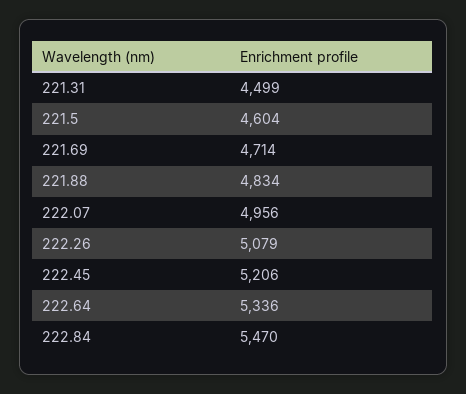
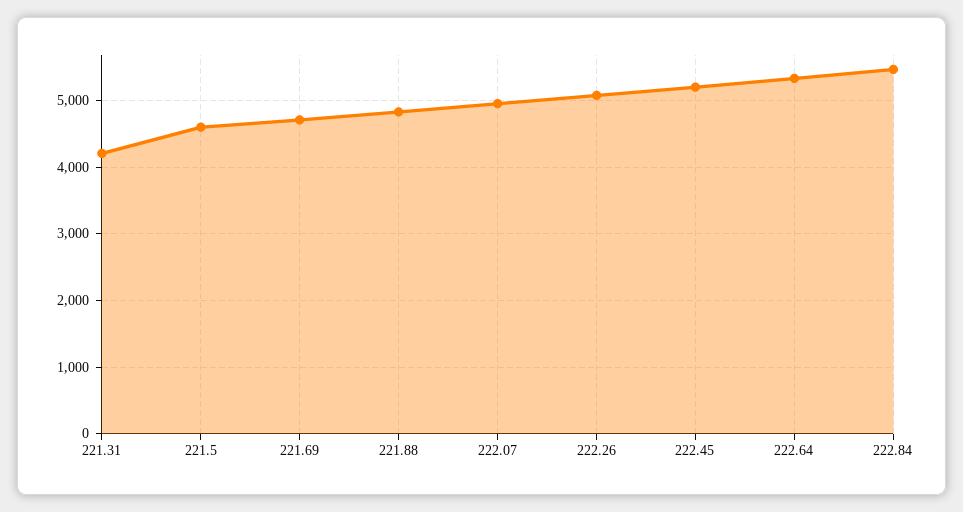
  {
-   "221.31": 4499,
+   "221.31": 4200,
    "221.5": 4604,
    "221.69": 4714,
    "221.88": 4834,
    "222.07": 4956,
    "222.26": 5079,
    "222.45": 5206,
    "222.64": 5336,
    "222.84": 5470
  }

